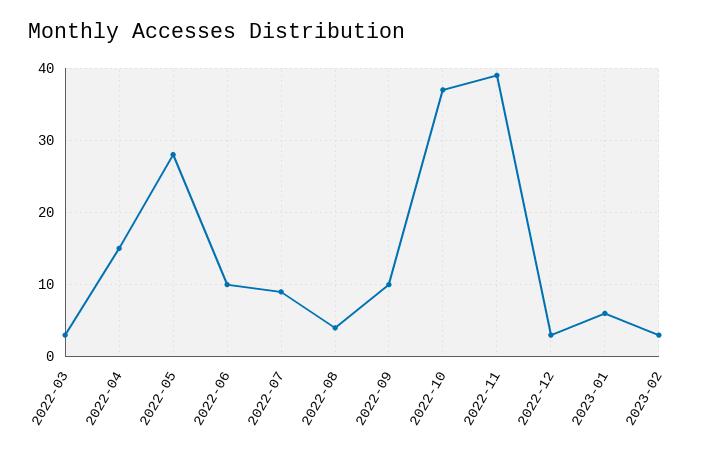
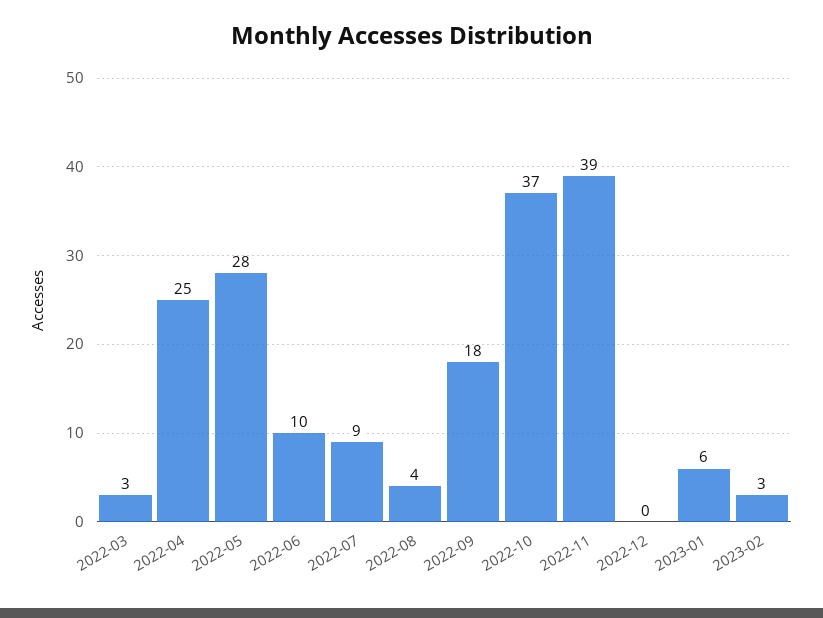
  {
    "2022-03": 3,
-   "2022-04": 15,
+   "2022-04": 25,
    "2022-05": 28,
    "2022-06": 10,
    "2022-07": 9,
    "2022-08": 4,
-   "2022-09": 10,
+   "2022-09": 18,
    "2022-10": 37,
    "2022-11": 39,
-   "2022-12": 3,
+   "2022-12": 0,
    "2023-01": 6,
    "2023-02": 3
  }

